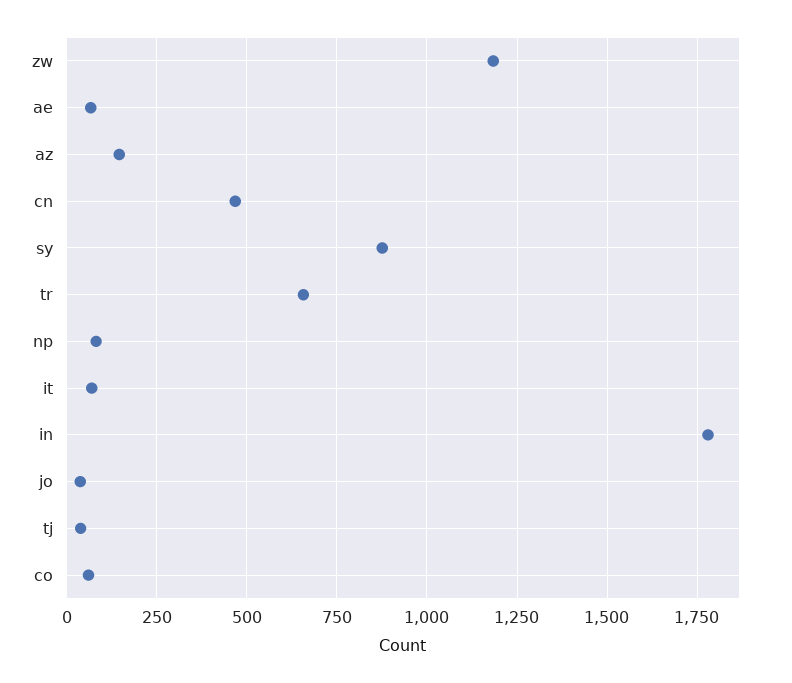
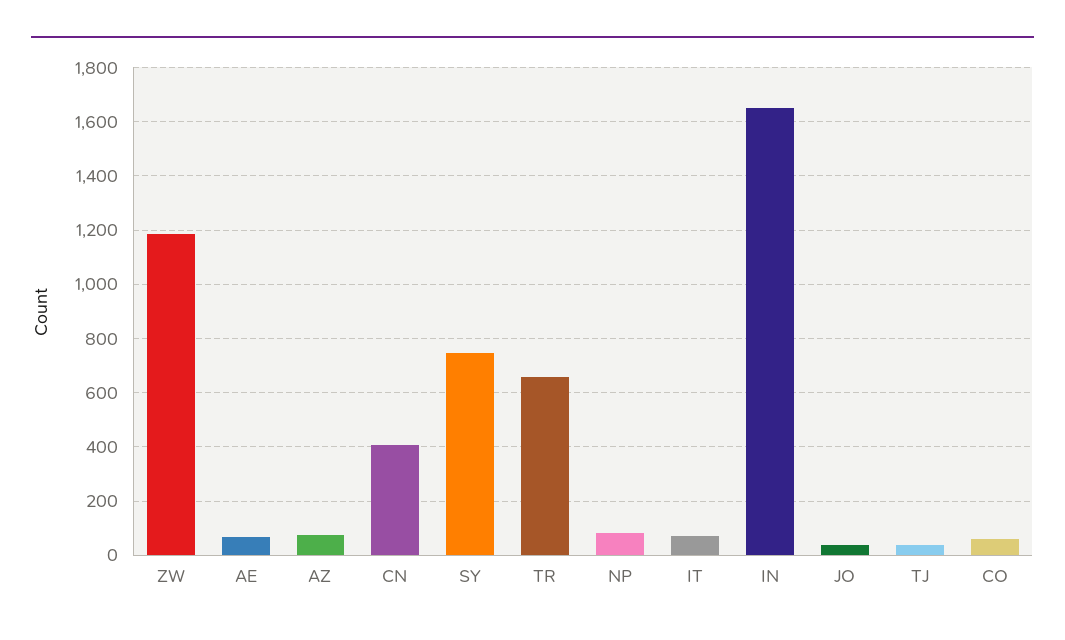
  {
    "zw": 1175,
    "ae": 75,
-   "az": 150,
+   "az": 75,
-   "cn": 475,
+   "cn": 400,
-   "sy": 875,
+   "sy": 750,
    "tr": 650,
    "np": 75,
    "it": 75,
-   "in": 1775,
+   "in": 1650,
    "jo": 50,
    "tj": 50,
    "co": 50
  }

